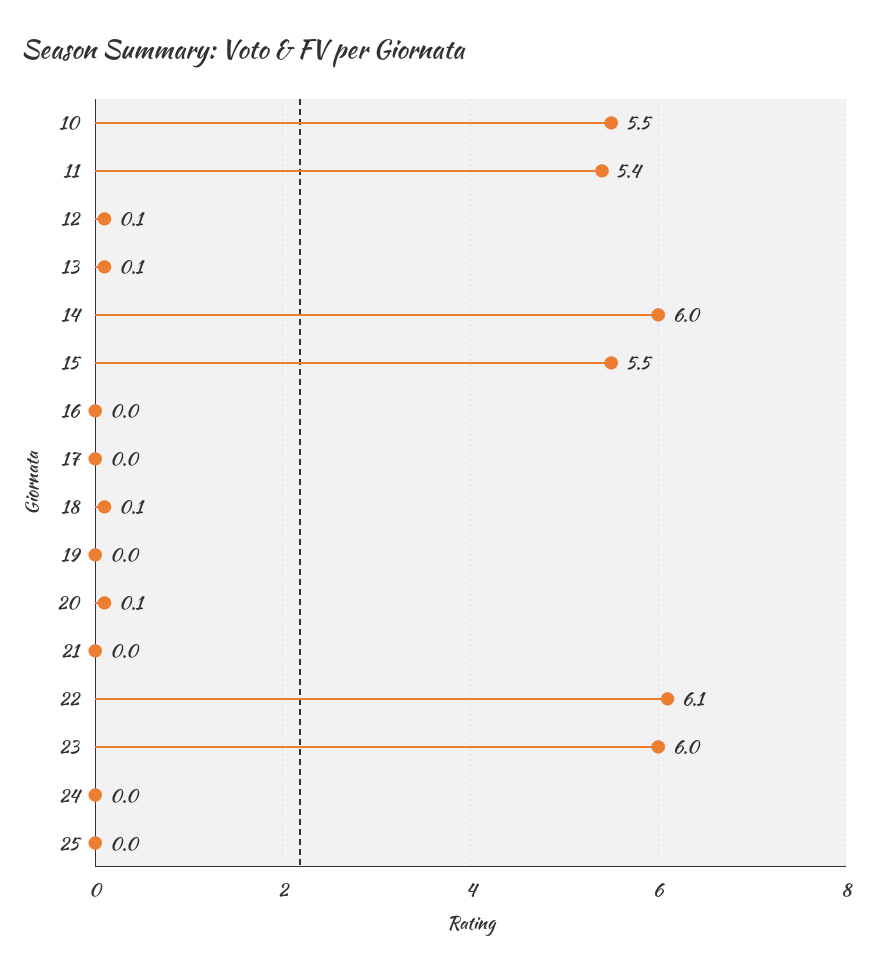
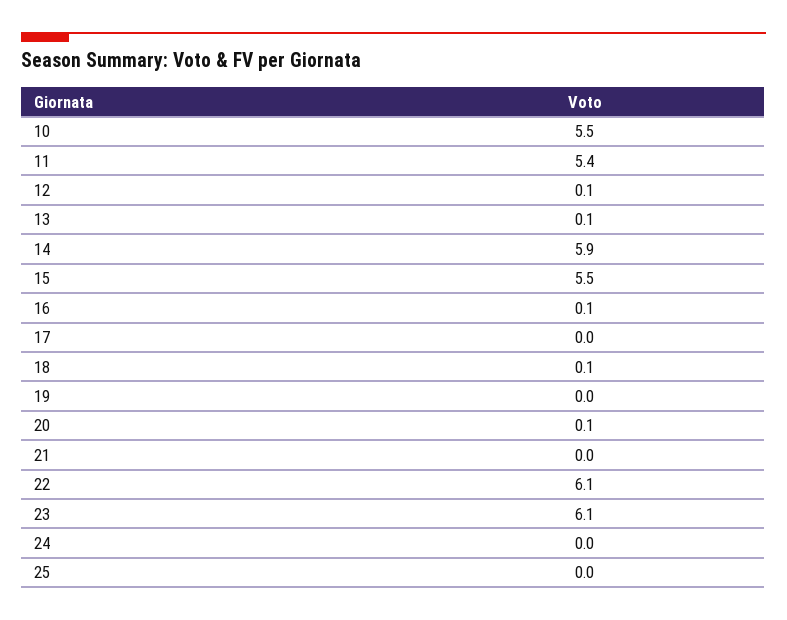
  {
    "10": 5.5,
    "11": 5.4,
    "12": 0.1,
    "13": 0.1,
-   "14": 6,
+   "14": 5.9,
    "15": 5.5,
-   "16": 0,
+   "16": 0.1,
    "17": 0,
    "18": 0.1,
    "19": 0,
    "20": 0.1,
    "21": 0,
    "22": 6.1,
-   "23": 6,
+   "23": 6.1,
    "24": 0,
    "25": 0
  }

